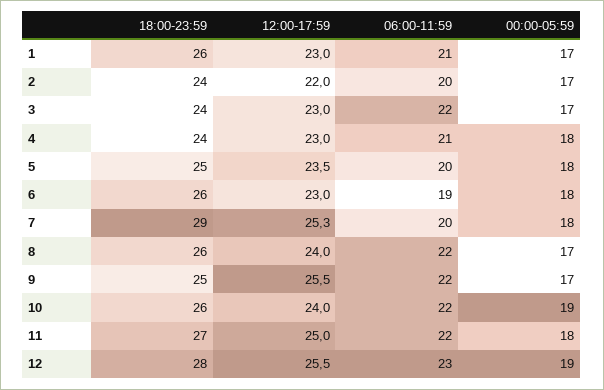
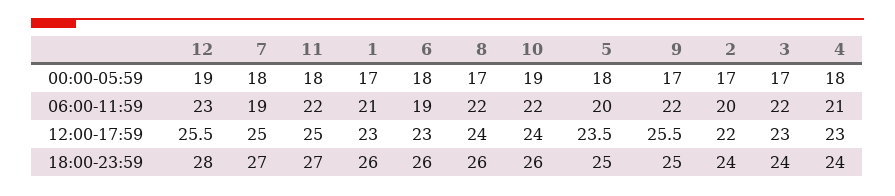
  {
    "18:00-23:59": {
      "1": 26,
      "2": 24,
      "3": 24,
      "4": 24,
      "5": 25,
      "6": 26,
-     "7": 29,
+     "7": 27,
      "8": 26,
      "9": 25,
      "10": 26,
      "11": 27,
      "12": 28
    },
    "12:00-17:59": {
      "1": 23,
      "2": 22,
      "3": 23,
      "4": 23,
      "5": 23.5,
      "6": 23,
-     "7": 25.3,
+     "7": 25,
      "8": 24,
      "9": 25.5,
      "10": 24,
      "11": 25,
      "12": 25.5
    },
    "06:00-11:59": {
      "1": 21,
      "2": 20,
      "3": 22,
      "4": 21,
      "5": 20,
      "6": 19,
-     "7": 20,
+     "7": 19,
      "8": 22,
      "9": 22,
      "10": 22,
      "11": 22,
      "12": 23
    },
    "00:00-05:59": {
      "1": 17,
      "2": 17,
      "3": 17,
      "4": 18,
      "5": 18,
      "6": 18,
      "7": 18,
      "8": 17,
      "9": 17,
      "10": 19,
      "11": 18,
      "12": 19
    }
  }

